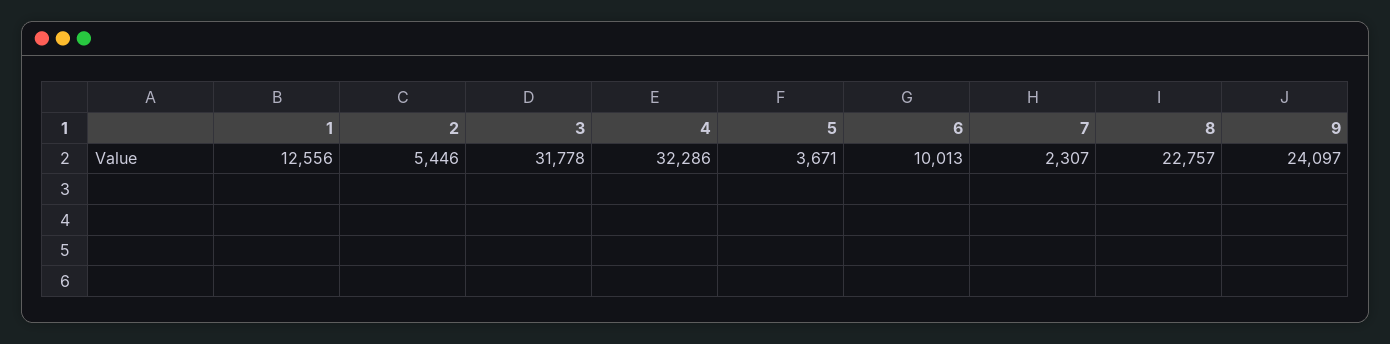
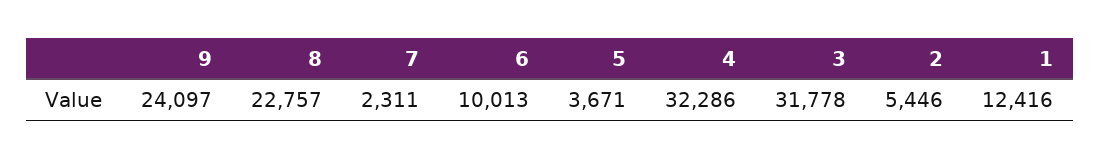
  {
-   "1": 12556,
+   "1": 12416,
    "2": 5446,
    "3": 31778,
    "4": 32286,
    "5": 3671,
    "6": 10013,
-   "7": 2307,
+   "7": 2311,
    "8": 22757,
    "9": 24097
  }

